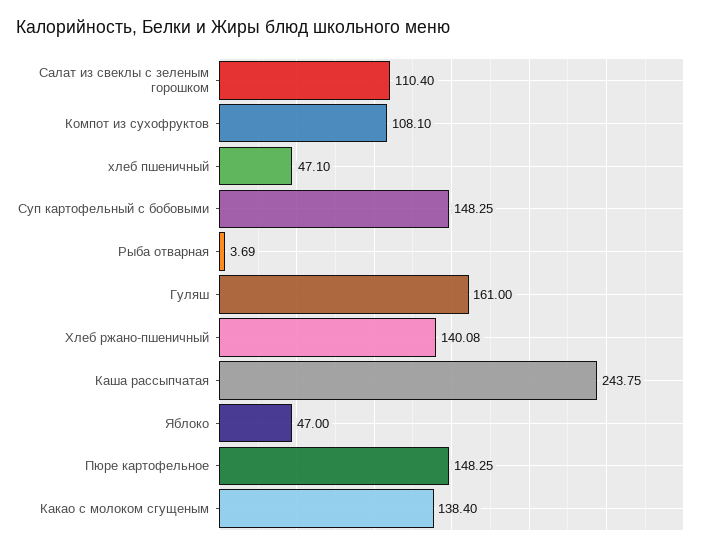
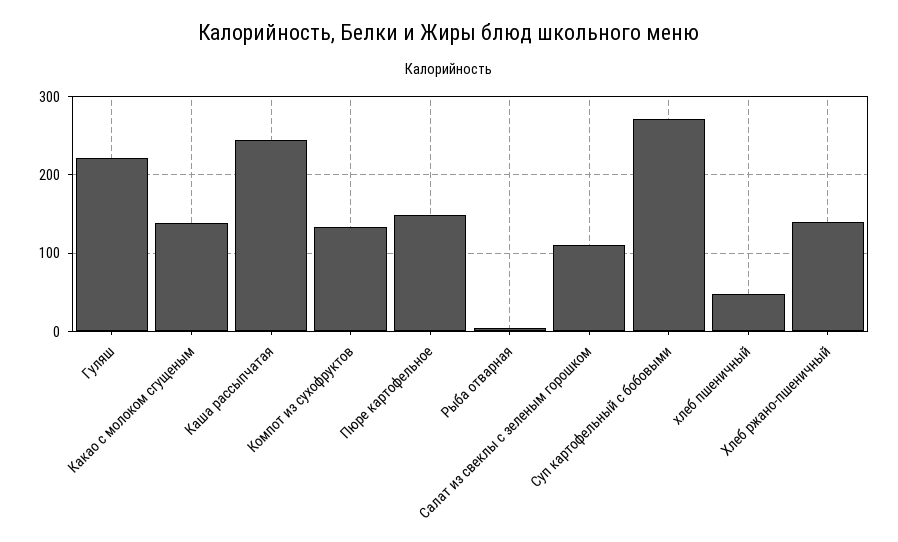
  {
    "Салат из свеклы с зеленым горошком": 110.4,
-   "Компот из сухофруктов": 108.1,
+   "Компот из сухофруктов": 130,
    "хлеб пшеничный": 47.1,
-   "Суп картофельный с бобовыми": 148.25,
+   "Суп картофельный с бобовыми": 270,
    "Рыба отварная": 3.69,
-   "Гуляш": 161,
+   "Гуляш": 220,
    "Хлеб ржано-пшеничный": 140.08,
    "Каша рассыпчатая": 243.75,
-   "Яблоко": 47,
    "Пюре картофельное": 148.25,
    "Какао с молоком сгущеным": 138.4
  }

